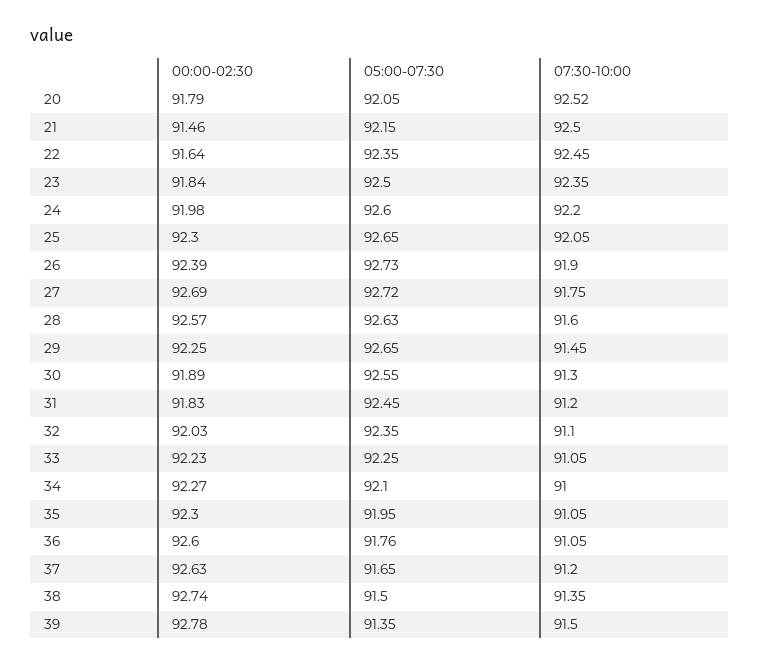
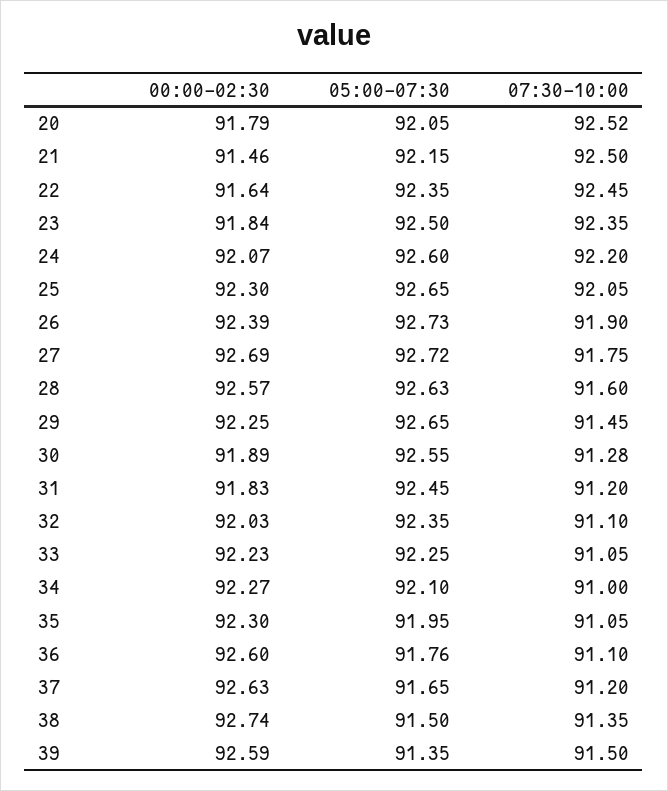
  {
    "00:00-02:30": {
      "20": 91.79,
      "21": 91.46,
      "22": 91.64,
      "23": 91.84,
-     "24": 91.98,
+     "24": 92.07,
      "25": 92.3,
      "26": 92.39,
      "27": 92.69,
      "28": 92.57,
      "29": 92.25,
      "30": 91.89,
      "31": 91.83,
      "32": 92.03,
      "33": 92.23,
      "34": 92.27,
      "35": 92.3,
      "36": 92.6,
      "37": 92.63,
      "38": 92.74,
-     "39": 92.78
+     "39": 92.59
    },
    "05:00-07:30": {
      "20": 92.05,
      "21": 92.15,
      "22": 92.35,
      "23": 92.5,
      "24": 92.6,
      "25": 92.65,
      "26": 92.73,
      "27": 92.72,
      "28": 92.63,
      "29": 92.65,
      "30": 92.55,
      "31": 92.45,
      "32": 92.35,
      "33": 92.25,
      "34": 92.1,
      "35": 91.95,
      "36": 91.76,
      "37": 91.65,
      "38": 91.5,
      "39": 91.35
    },
    "07:30-10:00": {
      "20": 92.52,
      "21": 92.5,
      "22": 92.45,
      "23": 92.35,
      "24": 92.2,
      "25": 92.05,
      "26": 91.9,
      "27": 91.75,
      "28": 91.6,
      "29": 91.45,
-     "30": 91.3,
+     "30": 91.28,
      "31": 91.2,
      "32": 91.1,
      "33": 91.05,
      "34": 91,
      "35": 91.05,
-     "36": 91.05,
+     "36": 91.1,
      "37": 91.2,
      "38": 91.35,
      "39": 91.5
    }
  }

